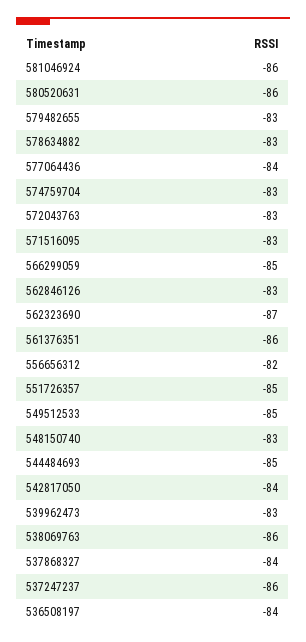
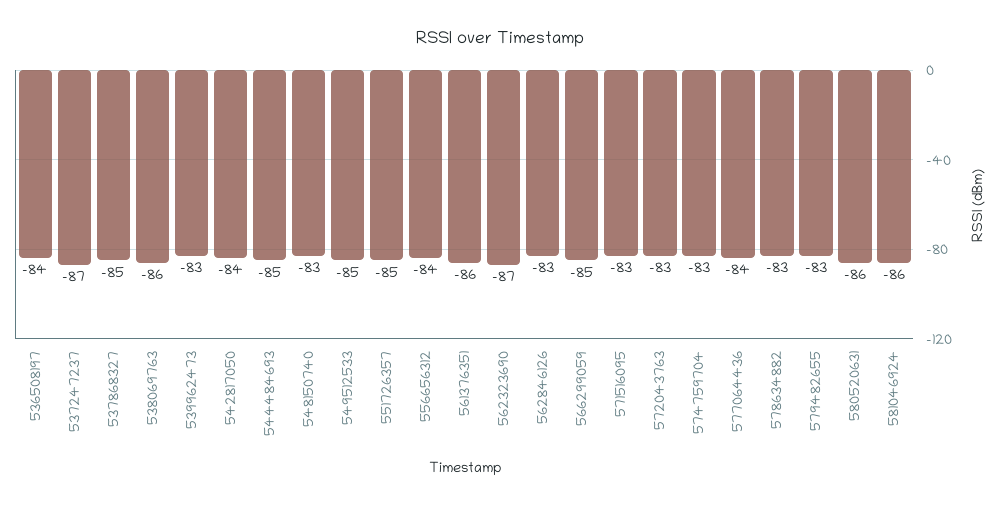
  {
    "581046924": -86,
    "580520631": -86,
    "579482655": -83,
    "578634882": -83,
    "577064436": -84,
    "574759704": -83,
    "572043763": -83,
    "571516095": -83,
    "566299059": -85,
    "562846126": -83,
    "562323690": -87,
    "561376351": -86,
-   "556656312": -82,
+   "556656312": -84,
    "551726357": -85,
    "549512533": -85,
    "548150740": -83,
    "544484693": -85,
    "542817050": -84,
    "539962473": -83,
    "538069763": -86,
-   "537868327": -84,
+   "537868327": -85,
-   "537247237": -86,
+   "537247237": -87,
    "536508197": -84
  }

